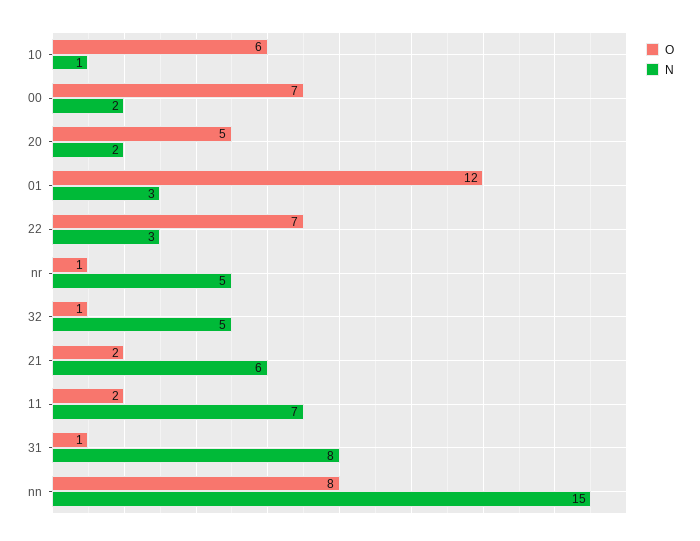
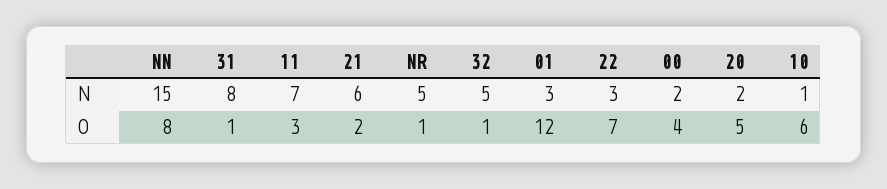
  {
    "O": {
      "10": 6,
-     "00": 7,
+     "00": 4,
      "20": 5,
      "01": 12,
      "22": 7,
      "nr": 1,
      "32": 1,
      "21": 2,
-     "11": 2,
+     "11": 3,
      "31": 1,
      "nn": 8
    },
    "N": {
      "10": 1,
      "00": 2,
      "20": 2,
      "01": 3,
      "22": 3,
      "nr": 5,
      "32": 5,
      "21": 6,
      "11": 7,
      "31": 8,
      "nn": 15
    }
  }

